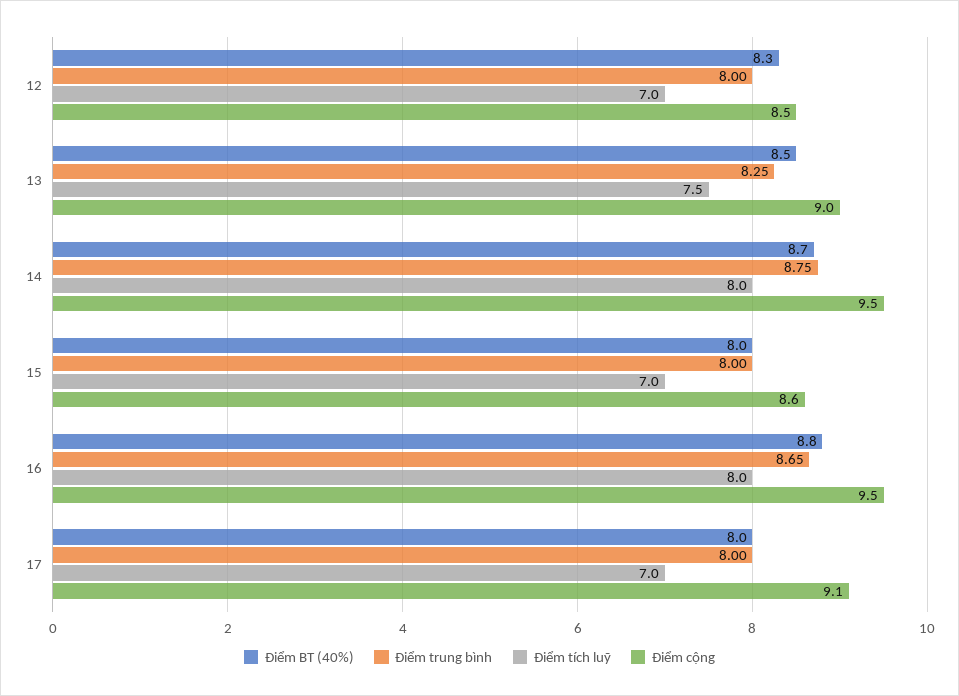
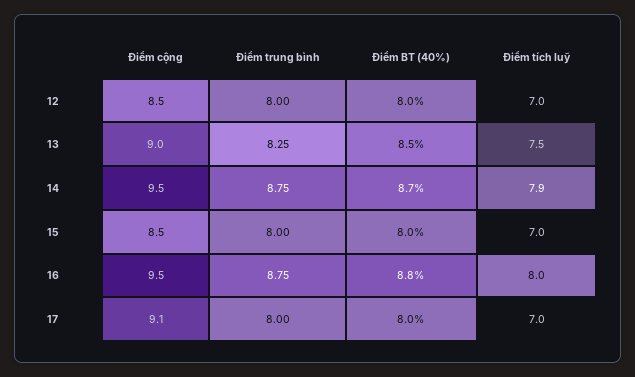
  {
    "Điểm BT (40%)": {
-     "12": 8.3,
+     "12": 8,
      "13": 8.5,
      "14": 8.7,
      "15": 8,
      "16": 8.8,
      "17": 8
    },
    "Điểm trung bình": {
      "12": 8,
      "13": 8.25,
      "14": 8.75,
      "15": 8,
-     "16": 8.65,
+     "16": 8.75,
      "17": 8
    },
    "Điểm tích luỹ": {
      "12": 7,
      "13": 7.5,
-     "14": 8,
+     "14": 7.9,
      "15": 7,
      "16": 8,
      "17": 7
    },
    "Điểm cộng": {
      "12": 8.5,
      "13": 9,
      "14": 9.5,
-     "15": 8.6,
+     "15": 8.5,
      "16": 9.5,
      "17": 9.1
    }
  }

